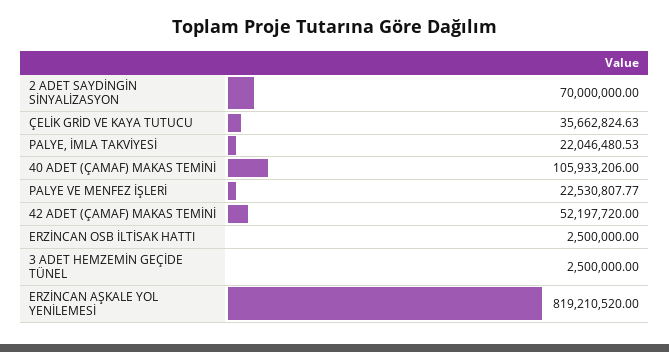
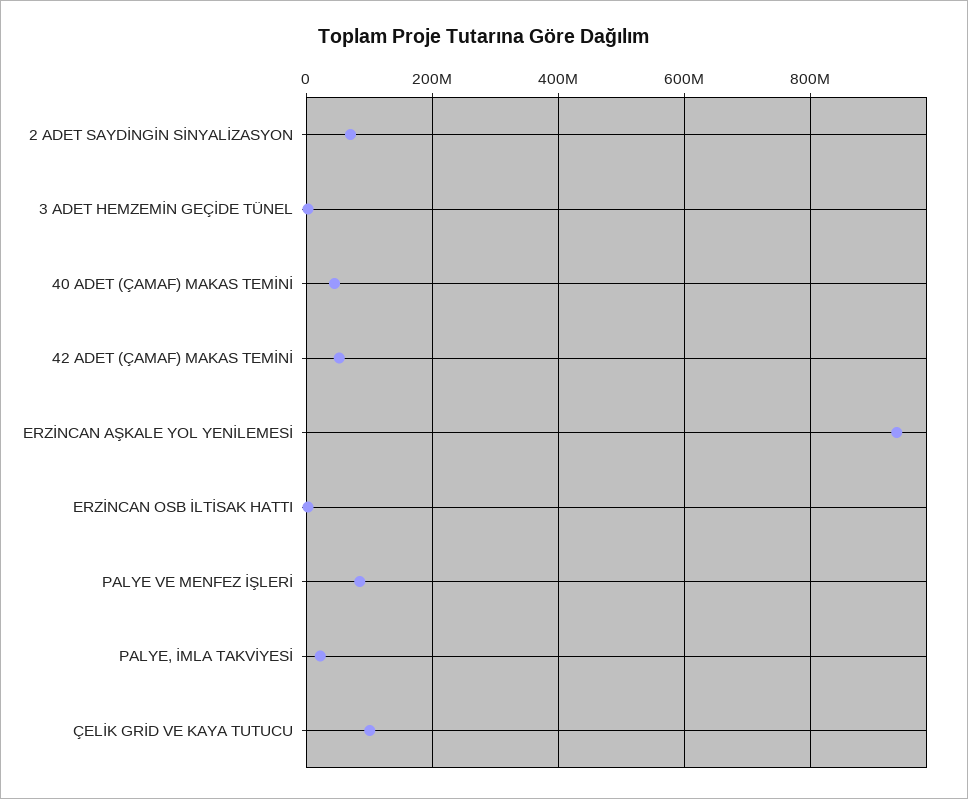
  {
    "2 ADET SAYDİNGİN SİNYALİZASYON": 70000000,
-   "ÇELİK GRİD VE KAYA TUTUCU": 35662824.63,
+   "ÇELİK GRİD VE KAYA TUTUCU": 100000000,
    "PALYE, İMLA TAKVİYESİ": 22046480.53,
-   "40 ADET (ÇAMAF) MAKAS TEMİNİ": 105933206,
+   "40 ADET (ÇAMAF) MAKAS TEMİNİ": 40000000,
-   "PALYE VE MENFEZ İŞLERİ": 22530807.77,
+   "PALYE VE MENFEZ İŞLERİ": 80000000,
    "42 ADET (ÇAMAF) MAKAS TEMİNİ": 52197720,
    "ERZİNCAN OSB İLTİSAK HATTI": 2500000,
    "3 ADET HEMZEMİN GEÇİDE TÜNEL": 2500000,
-   "ERZİNCAN AŞKALE YOL YENİLEMESİ": 819210520
+   "ERZİNCAN AŞKALE YOL YENİLEMESİ": 940000000
  }

